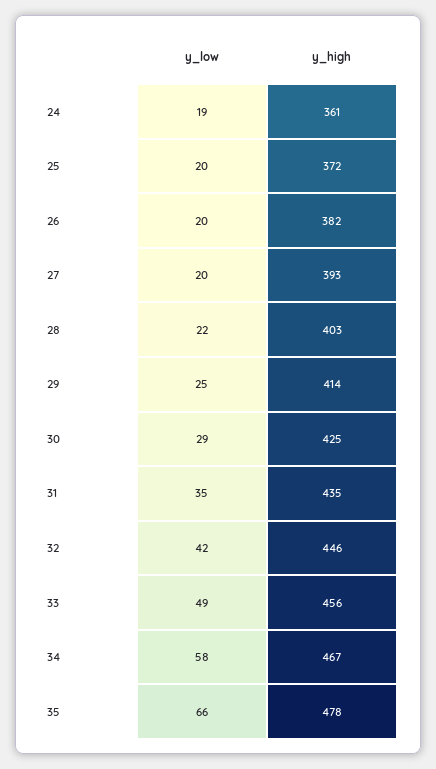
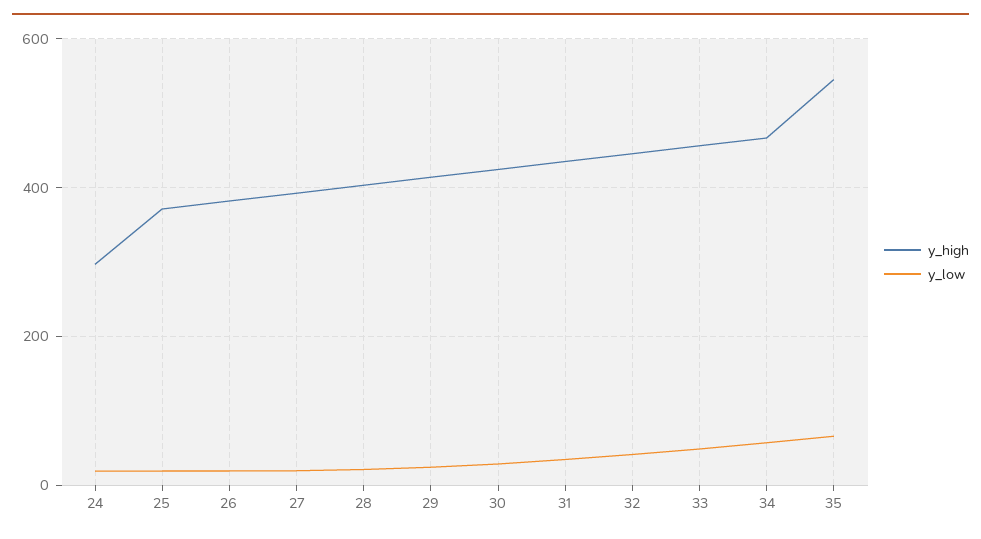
  {
    "y_low": {
      "24": 19,
      "25": 20,
      "26": 20,
      "27": 20,
      "28": 22,
      "29": 25,
      "30": 29,
      "31": 35,
      "32": 42,
      "33": 49,
      "34": 58,
      "35": 66
    },
    "y_high": {
-     "24": 361,
+     "24": 300,
      "25": 372,
      "26": 382,
      "27": 393,
      "28": 403,
      "29": 414,
      "30": 425,
      "31": 435,
      "32": 446,
      "33": 456,
      "34": 467,
-     "35": 478
+     "35": 540
    }
  }

